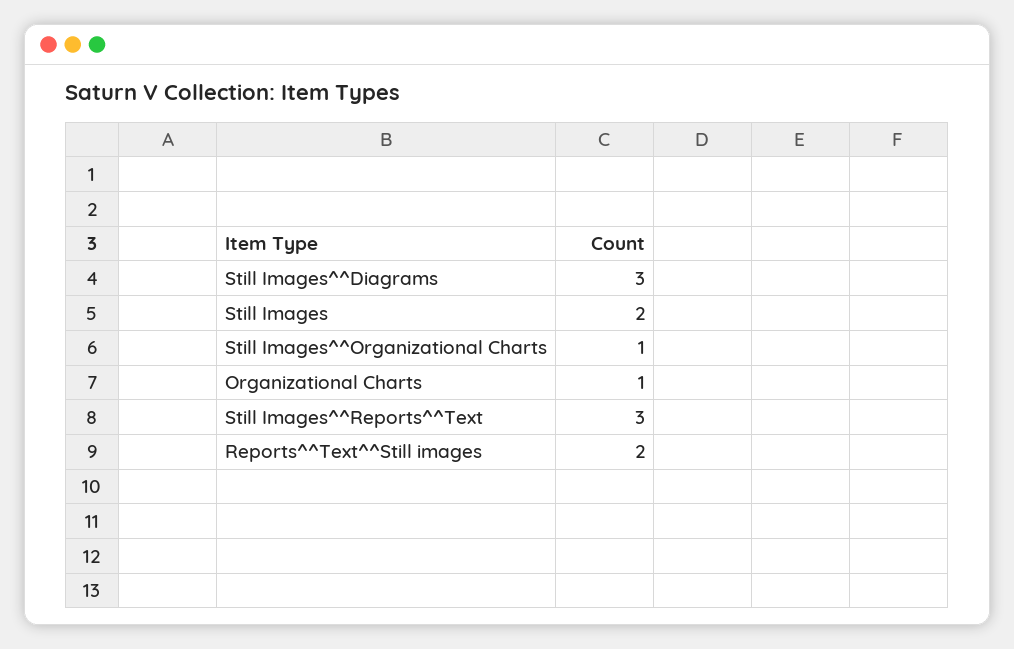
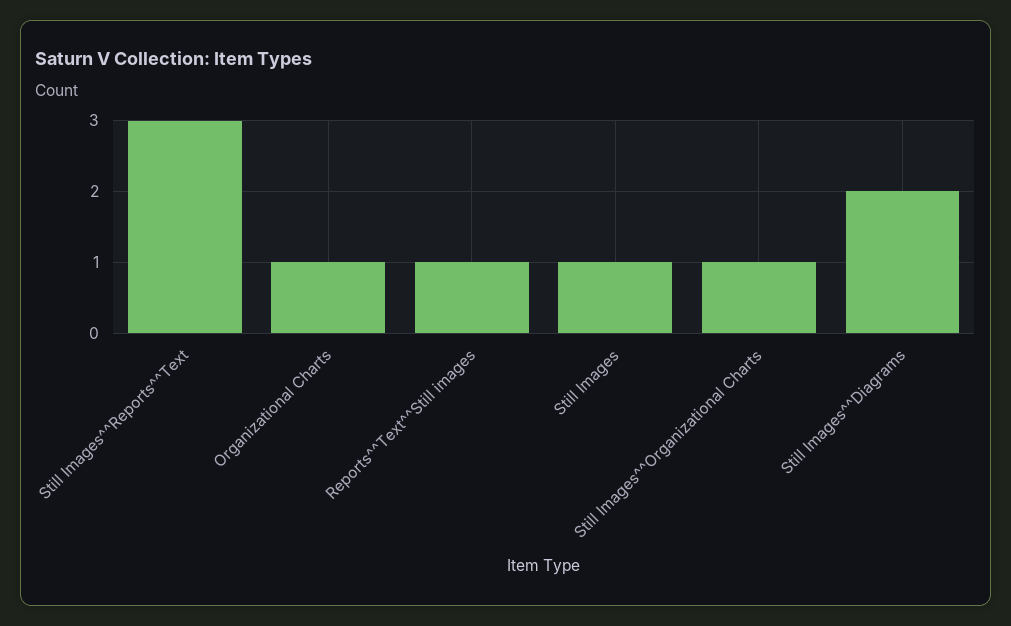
  {
-   "Still Images^^Diagrams": 3,
+   "Still Images^^Diagrams": 2,
-   "Still Images": 2,
+   "Still Images": 1,
    "Still Images^^Organizational Charts": 1,
    "Organizational Charts": 1,
    "Still Images^^Reports^^Text": 3,
-   "Reports^^Text^^Still images": 2
+   "Reports^^Text^^Still images": 1
  }

